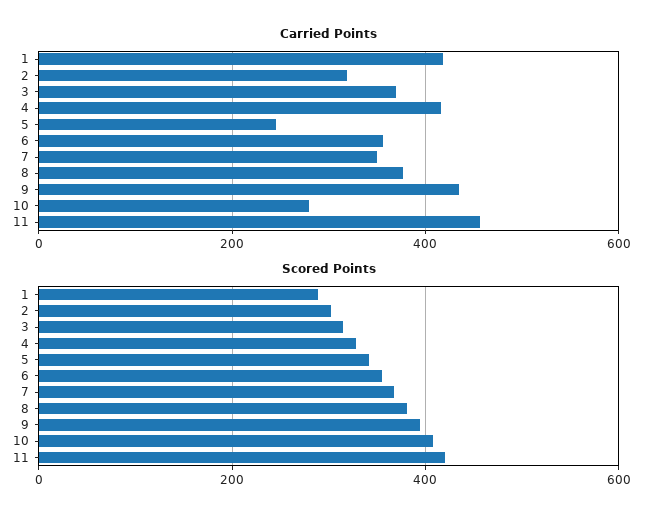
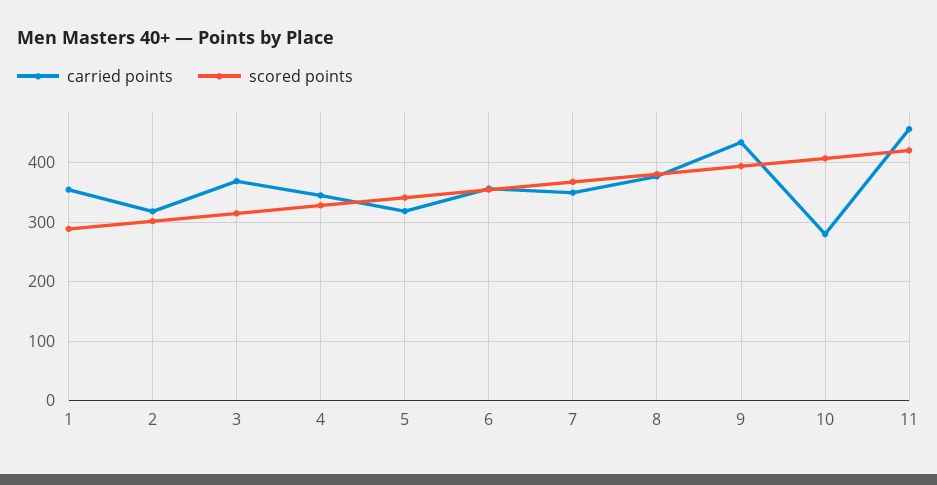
  {
    "Carried Points": {
-     "1": 420,
+     "1": 360,
      "2": 320,
      "3": 360,
-     "4": 420,
+     "4": 340,
-     "5": 240,
+     "5": 320,
      "6": 360,
      "7": 360,
      "8": 380,
      "9": 440,
      "10": 280,
      "11": 460
    },
    "Scored Points": {
      "1": 280,
      "2": 300,
      "3": 320,
      "4": 320,
      "5": 340,
      "6": 360,
      "7": 360,
      "8": 380,
      "9": 400,
      "10": 400,
      "11": 420
    }
  }

